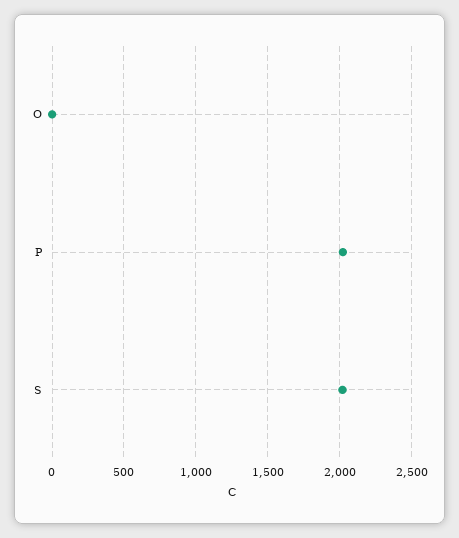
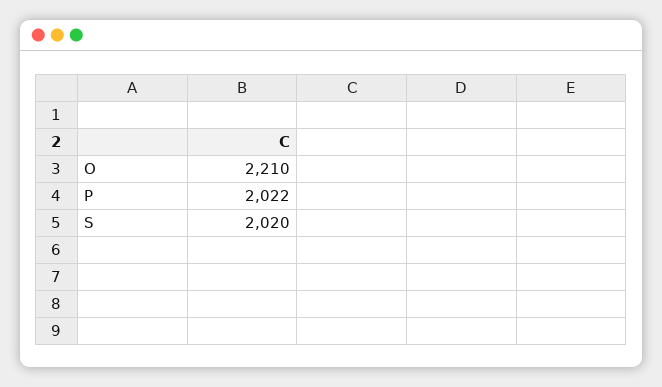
  {
-   "O": 0,
+   "O": 2210,
    "P": 2022,
    "S": 2020
  }

